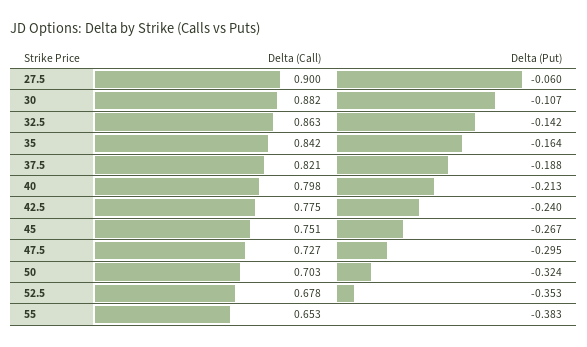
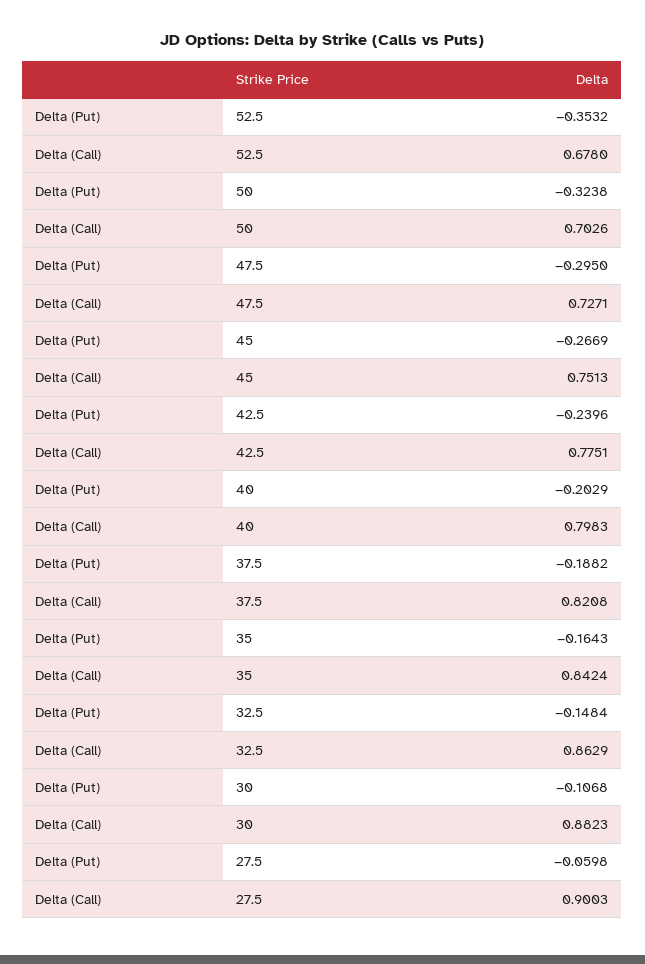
  {
    "Delta (Call)": {
      "27.5": 0.9003,
      "30": 0.8823,
      "32.5": 0.8629,
      "35": 0.8424,
      "37.5": 0.8208,
      "40": 0.7983,
      "42.5": 0.7751,
      "45": 0.7513,
      "47.5": 0.7271,
      "50": 0.7026,
-     "52.5": 0.678,
+     "52.5": 0.678
-     "55": 0.653
    },
    "Delta (Put)": {
      "27.5": -0.0598,
      "30": -0.1068,
-     "32.5": -0.142,
+     "32.5": -0.1484,
      "35": -0.1643,
      "37.5": -0.1882,
-     "40": -0.213,
+     "40": -0.2029,
      "42.5": -0.2396,
      "45": -0.2669,
      "47.5": -0.295,
      "50": -0.3238,
-     "52.5": -0.3532,
+     "52.5": -0.3532
-     "55": -0.383
    }
  }

